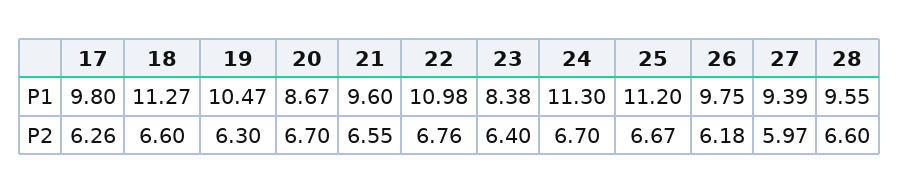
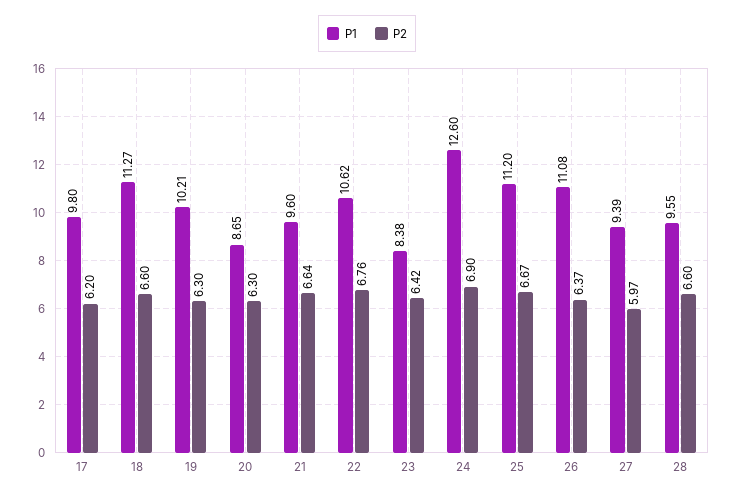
  {
    "P1": {
      "17": 9.8,
      "18": 11.27,
-     "19": 10.47,
+     "19": 10.21,
-     "20": 8.67,
+     "20": 8.65,
      "21": 9.6,
-     "22": 10.98,
+     "22": 10.62,
      "23": 8.38,
-     "24": 11.3,
+     "24": 12.6,
      "25": 11.2,
-     "26": 9.75,
+     "26": 11.08,
      "27": 9.39,
      "28": 9.55
    },
    "P2": {
-     "17": 6.26,
+     "17": 6.2,
      "18": 6.6,
      "19": 6.3,
-     "20": 6.7,
+     "20": 6.3,
-     "21": 6.55,
+     "21": 6.64,
      "22": 6.76,
-     "23": 6.4,
+     "23": 6.42,
-     "24": 6.7,
+     "24": 6.9,
      "25": 6.67,
-     "26": 6.18,
+     "26": 6.37,
      "27": 5.97,
      "28": 6.6
    }
  }

